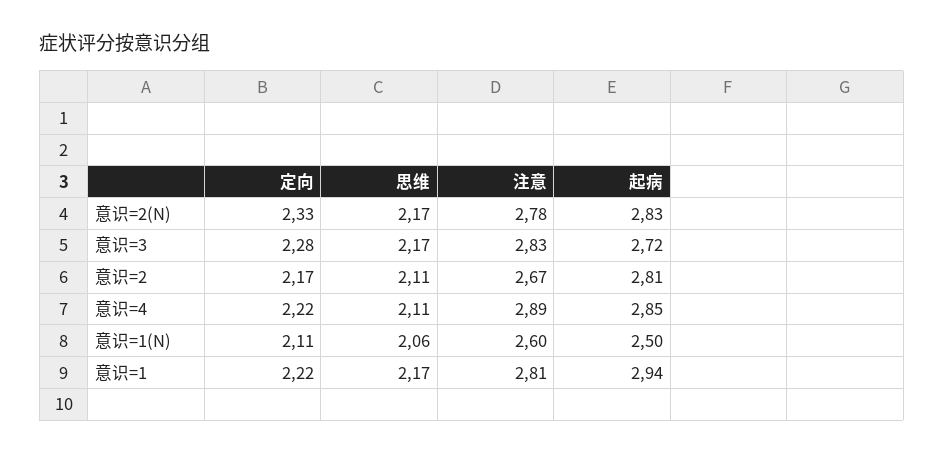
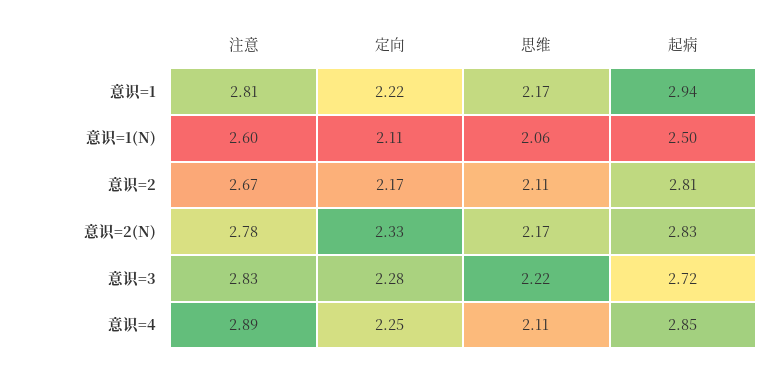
  {
    "定向": {
      "意识=2(N)": 2.33,
      "意识=3": 2.28,
      "意识=2": 2.17,
-     "意识=4": 2.22,
+     "意识=4": 2.25,
      "意识=1(N)": 2.11,
      "意识=1": 2.22
    },
    "思维": {
      "意识=2(N)": 2.17,
-     "意识=3": 2.17,
+     "意识=3": 2.22,
      "意识=2": 2.11,
      "意识=4": 2.11,
      "意识=1(N)": 2.06,
      "意识=1": 2.17
    },
    "注意": {
      "意识=2(N)": 2.78,
      "意识=3": 2.83,
      "意识=2": 2.67,
      "意识=4": 2.89,
      "意识=1(N)": 2.6,
      "意识=1": 2.81
    },
    "起病": {
      "意识=2(N)": 2.83,
      "意识=3": 2.72,
      "意识=2": 2.81,
      "意识=4": 2.85,
      "意识=1(N)": 2.5,
      "意识=1": 2.94
    }
  }

